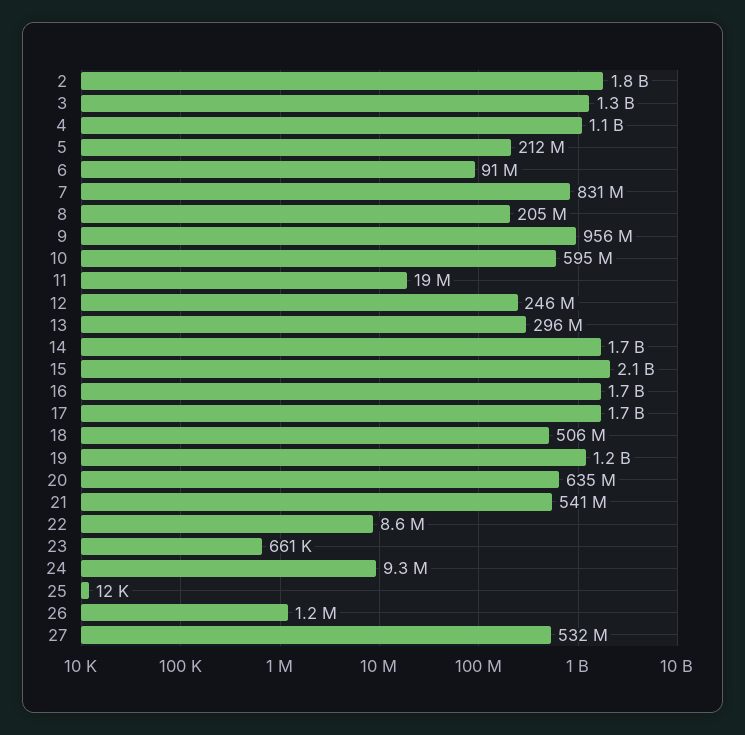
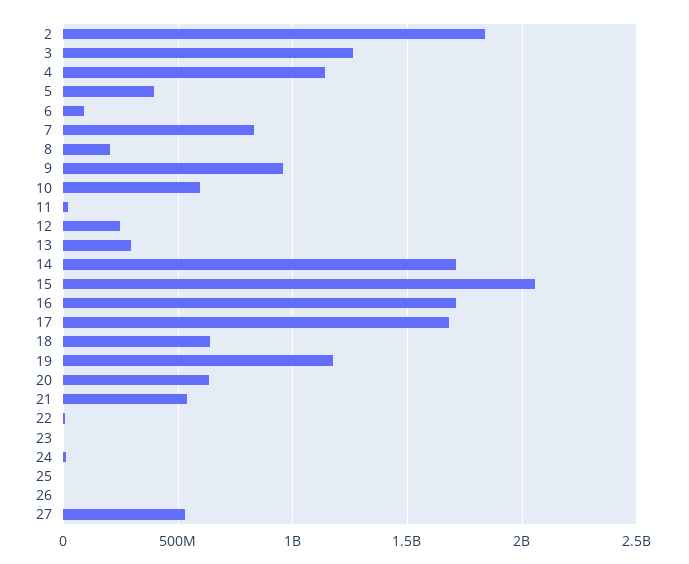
  {
    "2": 1800000000,
    "3": 1300000000,
    "4": 1100000000,
-   "5": 212000000,
+   "5": 400000000,
    "6": 91000000,
    "7": 831000000,
    "8": 205000000,
    "9": 956000000,
    "10": 595000000,
    "11": 19000000,
    "12": 246000000,
    "13": 296000000,
    "14": 1700000000,
    "15": 2100000000,
    "16": 1700000000,
    "17": 1700000000,
-   "18": 506000000,
+   "18": 650000000,
    "19": 1200000000,
    "20": 635000000,
    "21": 541000000,
    "22": 8600000,
    "23": 661000,
    "24": 9300000,
    "25": 12000,
    "26": 1200000,
    "27": 532000000
  }

